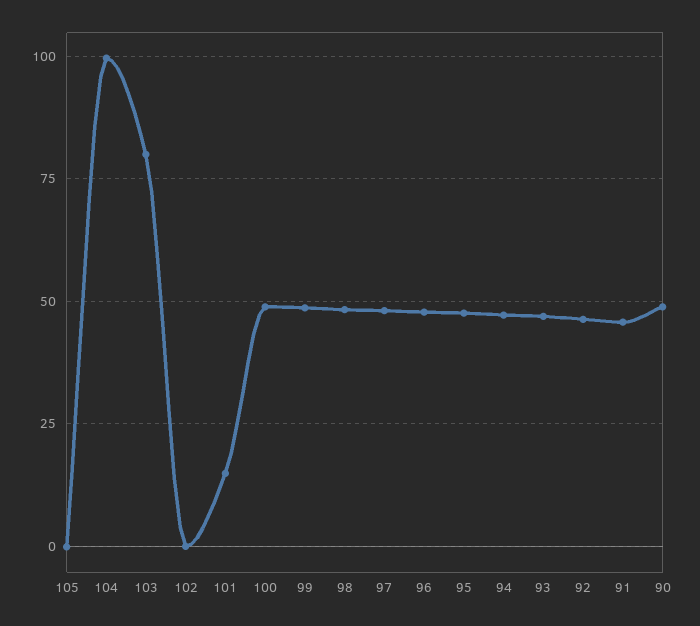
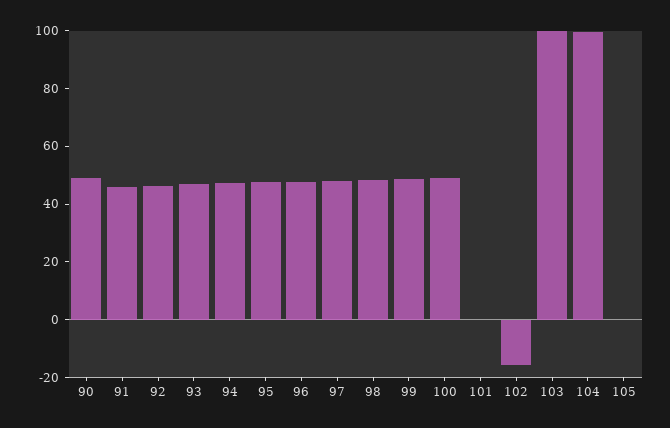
  {
    "105": 0,
    "104": 100,
-   "103": 80,
+   "103": 100,
-   "102": 0,
+   "102": -15,
-   "101": 15,
+   "101": 0,
    "100": 50,
    "99": 47.5,
    "98": 47.5,
    "97": 47.5,
    "96": 47.5,
    "95": 47.5,
    "94": 47.5,
    "93": 47.5,
    "92": 47.5,
    "91": 45,
    "90": 50
  }

